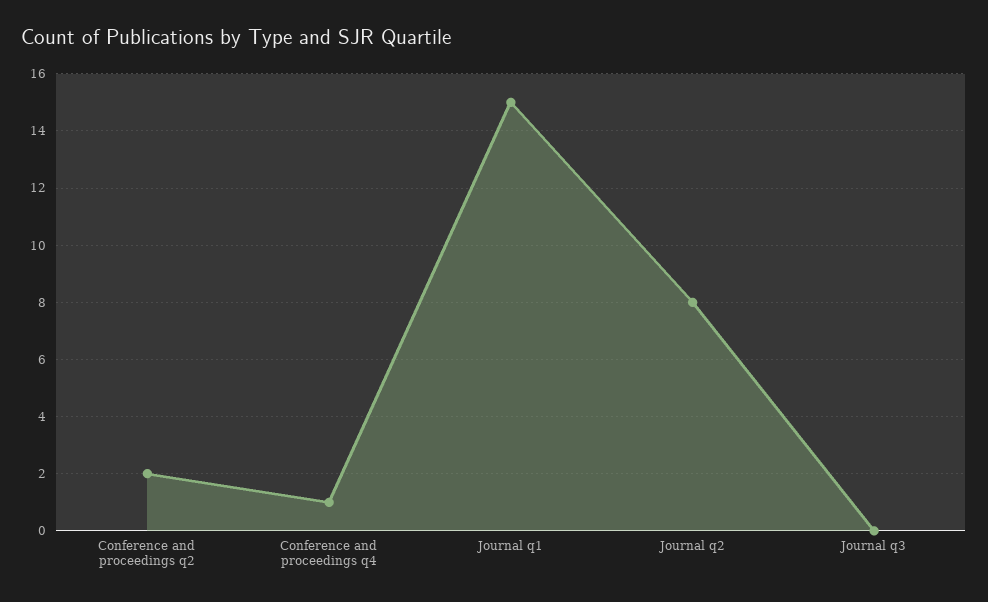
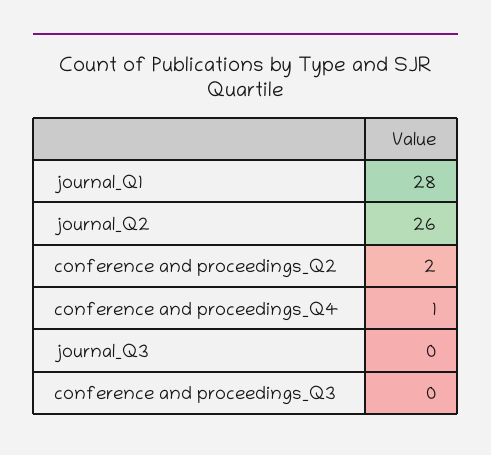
  {
    "Conference and proceedings q2": 2,
    "Conference and proceedings q4": 1,
-   "Journal q1": 15,
+   "Journal q1": 28,
-   "Journal q2": 8,
+   "Journal q2": 26,
-   "Journal q3": 0
+   "Journal q3": 0,
+   "conference and proceedings_Q3": 0
  }

